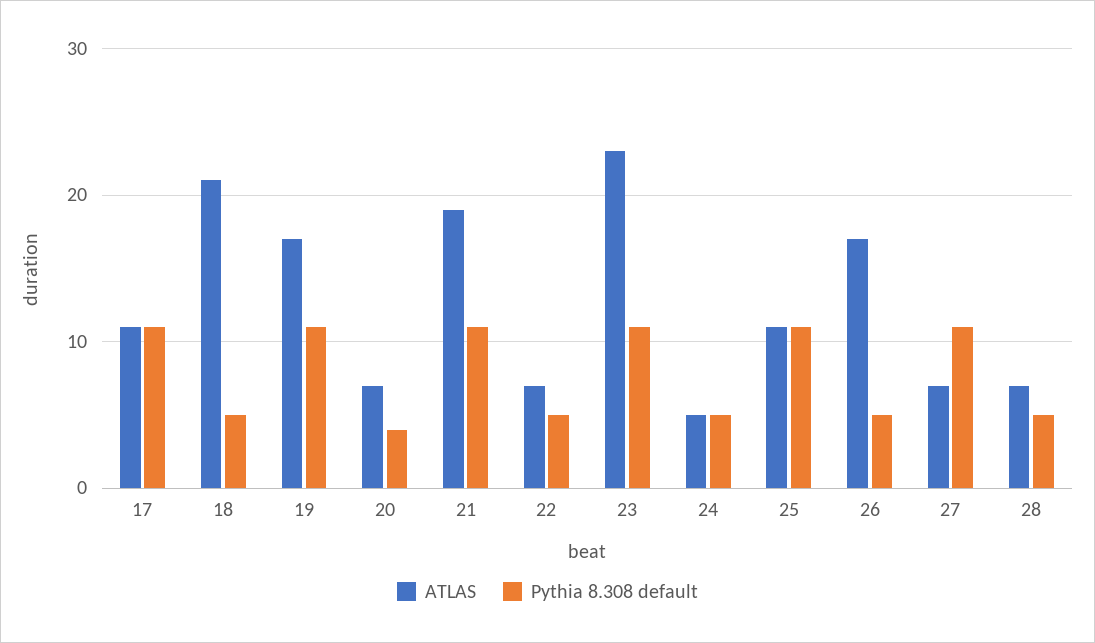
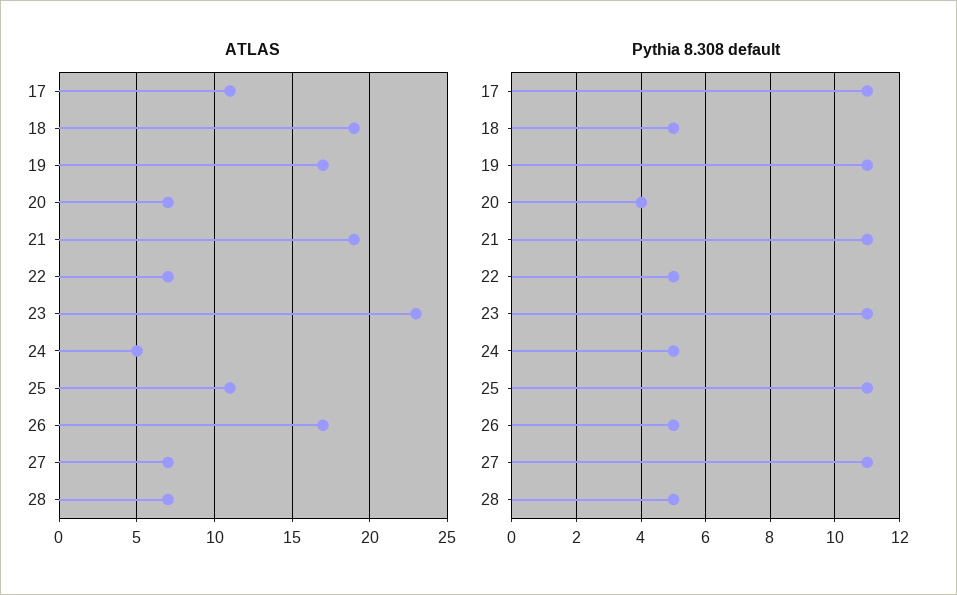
  {
    "ATLAS": {
      "17": 11,
-     "18": 21,
+     "18": 19,
      "19": 17,
      "20": 7,
      "21": 19,
      "22": 7,
      "23": 23,
      "24": 5,
      "25": 11,
      "26": 17,
      "27": 7,
      "28": 7
    },
    "Pythia 8.308 default": {
      "17": 11,
      "18": 5,
      "19": 11,
      "20": 4,
      "21": 11,
      "22": 5,
      "23": 11,
      "24": 5,
      "25": 11,
      "26": 5,
      "27": 11,
      "28": 5
    }
  }

